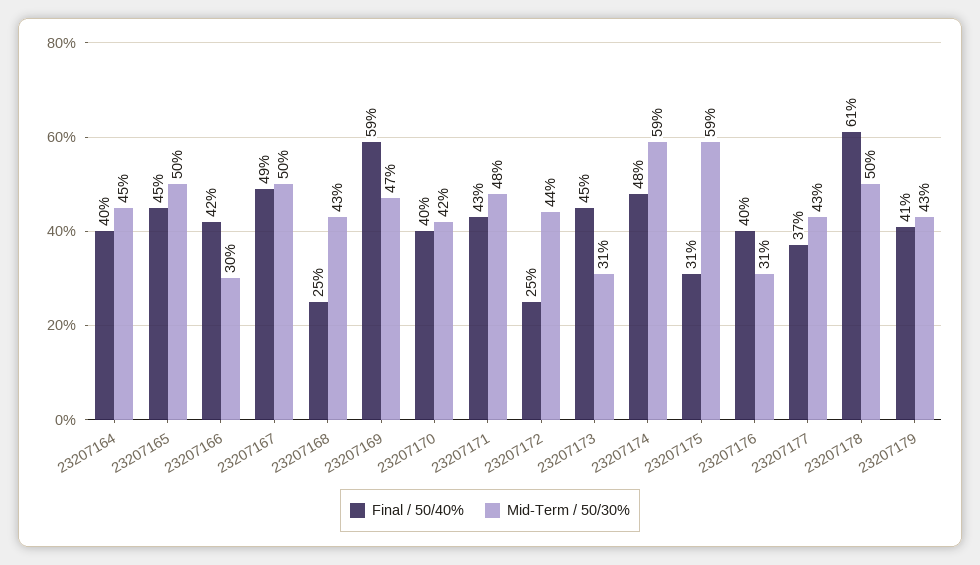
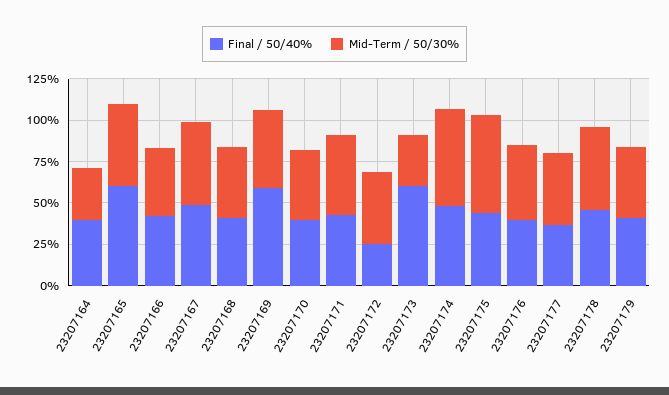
  {
    "Final / 50/40%": {
      "23207164": 40,
-     "23207165": 45,
+     "23207165": 60,
      "23207166": 42,
      "23207167": 49,
-     "23207168": 25,
+     "23207168": 40,
      "23207169": 59,
      "23207170": 40,
      "23207171": 43,
      "23207172": 25,
-     "23207173": 45,
+     "23207173": 60,
      "23207174": 48,
-     "23207175": 31,
+     "23207175": 45,
      "23207176": 40,
      "23207177": 37,
-     "23207178": 61,
+     "23207178": 45,
      "23207179": 41
    },
    "Mid-Term / 50/30%": {
-     "23207164": 45,
+     "23207164": 30,
      "23207165": 50,
-     "23207166": 30,
+     "23207166": 40,
      "23207167": 50,
      "23207168": 43,
      "23207169": 47,
      "23207170": 42,
      "23207171": 48,
      "23207172": 44,
      "23207173": 31,
      "23207174": 59,
      "23207175": 59,
-     "23207176": 31,
+     "23207176": 45,
      "23207177": 43,
      "23207178": 50,
      "23207179": 43
    }
  }

